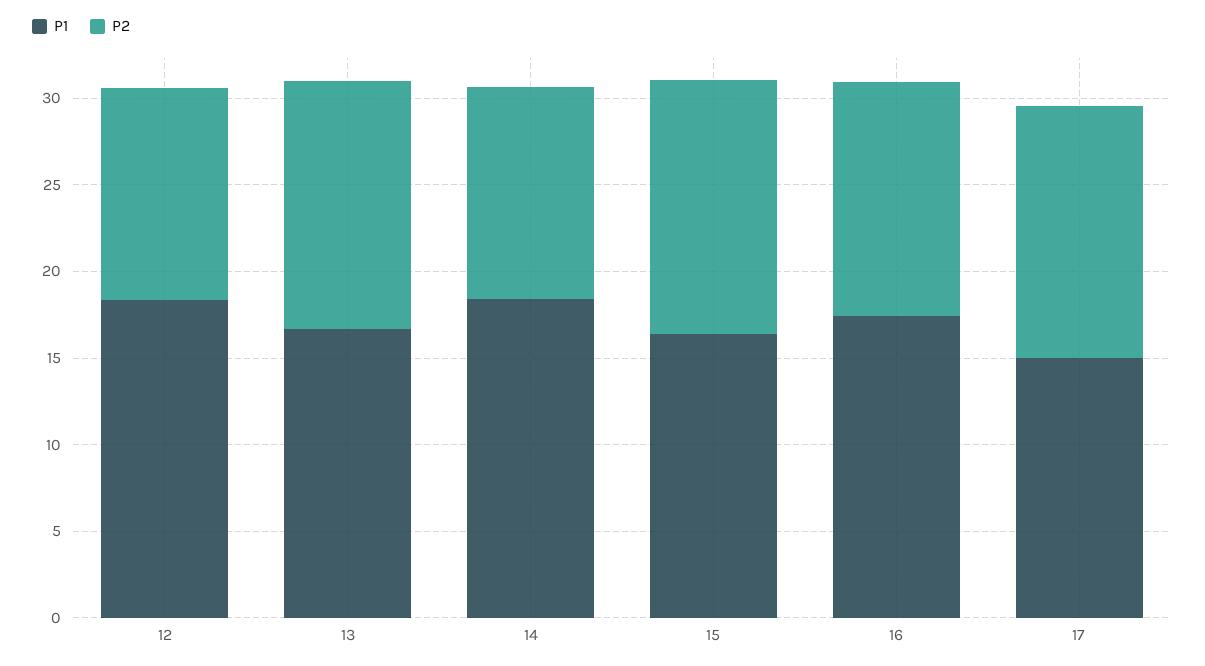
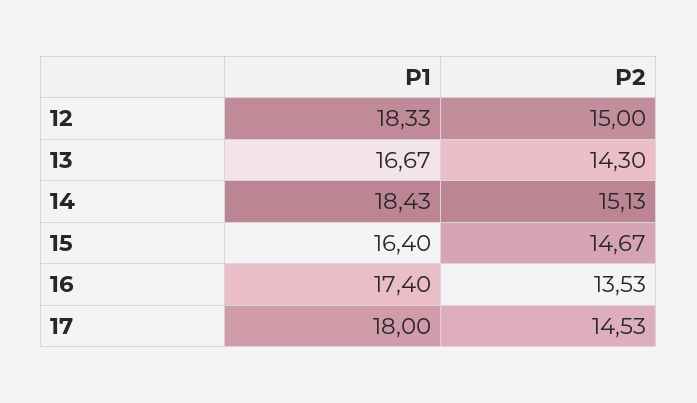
  {
    "P1": {
      "12": 18.33,
      "13": 16.67,
      "14": 18.43,
      "15": 16.4,
      "16": 17.4,
-     "17": 15
+     "17": 18
    },
    "P2": {
-     "12": 12,
+     "12": 15,
      "13": 14.3,
-     "14": 12,
+     "14": 15.13,
      "15": 14.67,
      "16": 13.53,
      "17": 14.53
    }
  }

